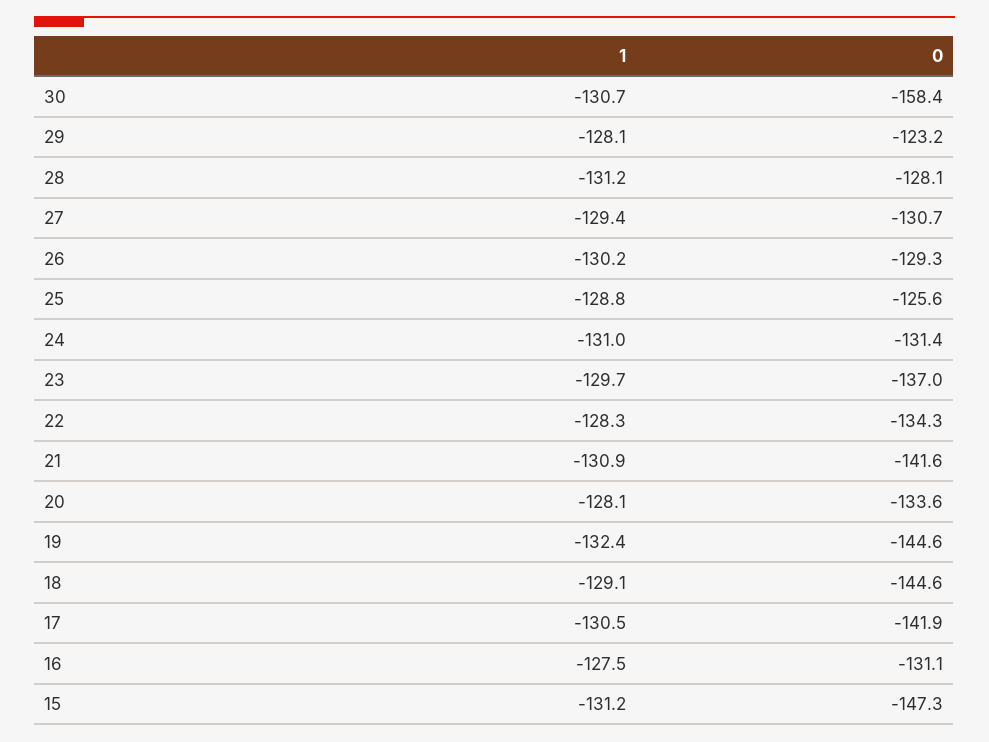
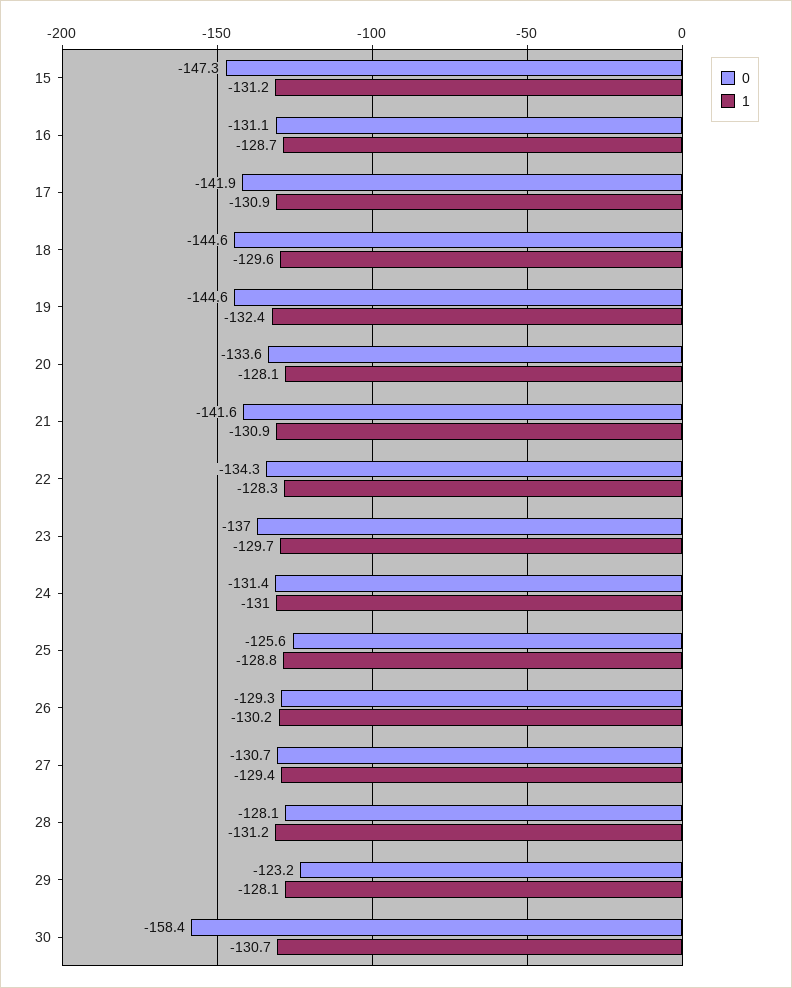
  {
    "1": {
      "30": -130.7,
      "29": -128.1,
      "28": -131.2,
      "27": -129.4,
      "26": -130.2,
      "25": -128.8,
      "24": -131,
      "23": -129.7,
      "22": -128.3,
      "21": -130.9,
      "20": -128.1,
      "19": -132.4,
-     "18": -129.1,
+     "18": -129.6,
-     "17": -130.5,
+     "17": -130.9,
-     "16": -127.5,
+     "16": -128.7,
      "15": -131.2
    },
    "0": {
      "30": -158.4,
      "29": -123.2,
      "28": -128.1,
      "27": -130.7,
      "26": -129.3,
      "25": -125.6,
      "24": -131.4,
      "23": -137,
      "22": -134.3,
      "21": -141.6,
      "20": -133.6,
      "19": -144.6,
      "18": -144.6,
      "17": -141.9,
      "16": -131.1,
      "15": -147.3
    }
  }

